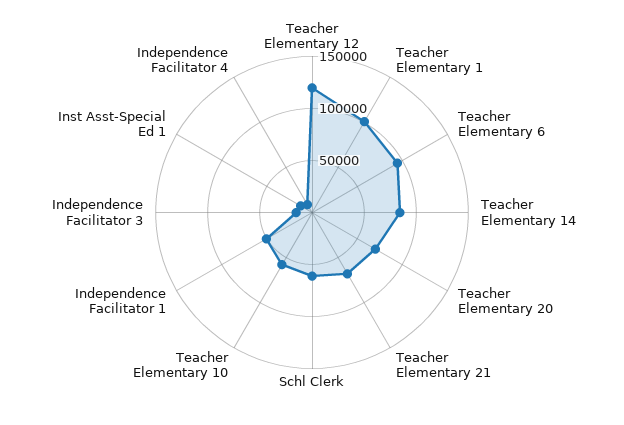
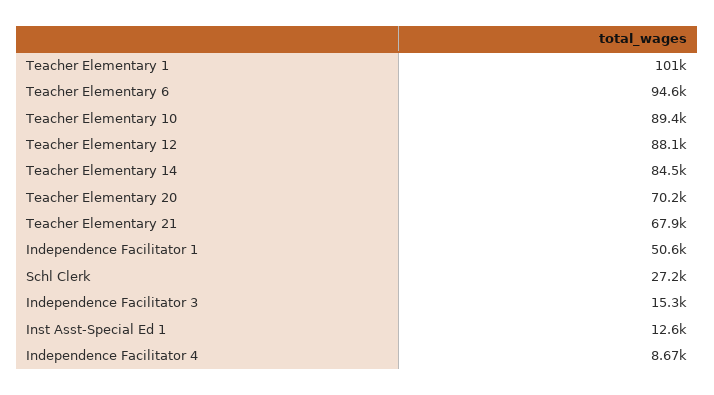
  {
-   "Teacher Elementary 12": 120000,
+   "Teacher Elementary 12": 88100,
    "Teacher Elementary 1": 101000,
    "Teacher Elementary 6": 94600,
    "Teacher Elementary 14": 84500,
    "Teacher Elementary 20": 70200,
    "Teacher Elementary 21": 67900,
-   "Schl Clerk": 60000,
+   "Schl Clerk": 27200,
-   "Teacher Elementary 10": 60000,
+   "Teacher Elementary 10": 89400,
    "Independence Facilitator 1": 50600,
    "Independence Facilitator 3": 15300,
    "Inst Asst-Special Ed 1": 12600,
    "Independence Facilitator 4": 8670
  }

